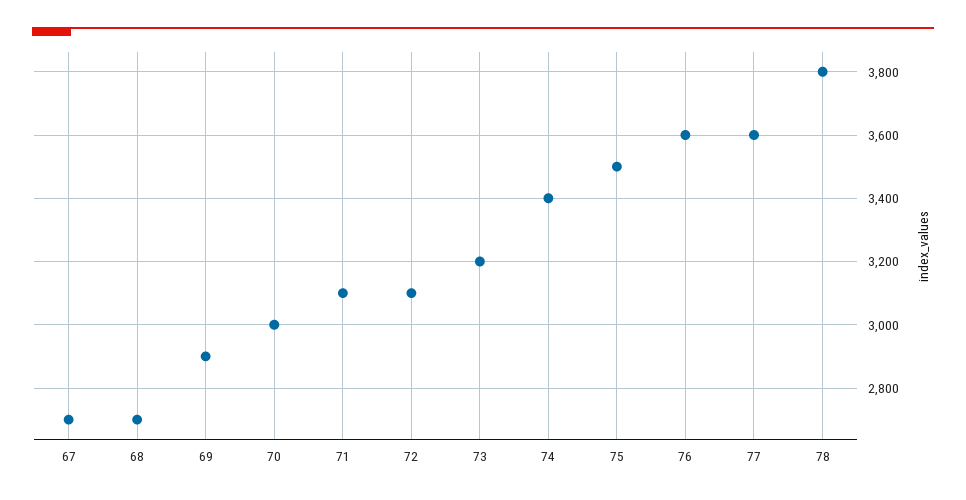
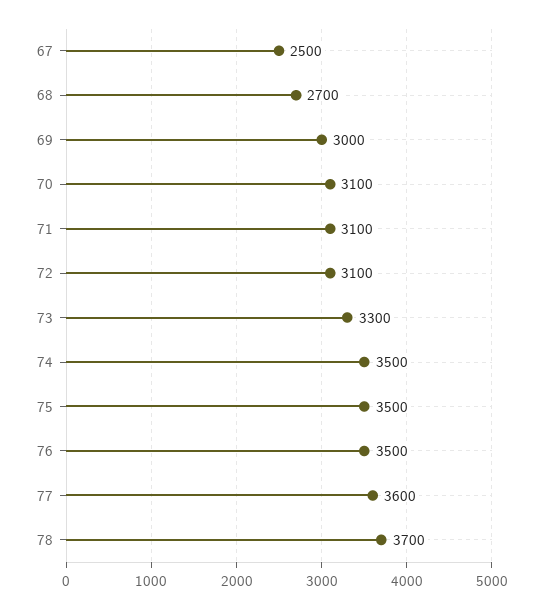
  {
-   "67": 2700,
+   "67": 2500,
    "68": 2700,
-   "69": 2900,
+   "69": 3000,
-   "70": 3000,
+   "70": 3100,
    "71": 3100,
    "72": 3100,
-   "73": 3200,
+   "73": 3300,
-   "74": 3400,
+   "74": 3500,
    "75": 3500,
-   "76": 3600,
+   "76": 3500,
    "77": 3600,
-   "78": 3800
+   "78": 3700
  }

